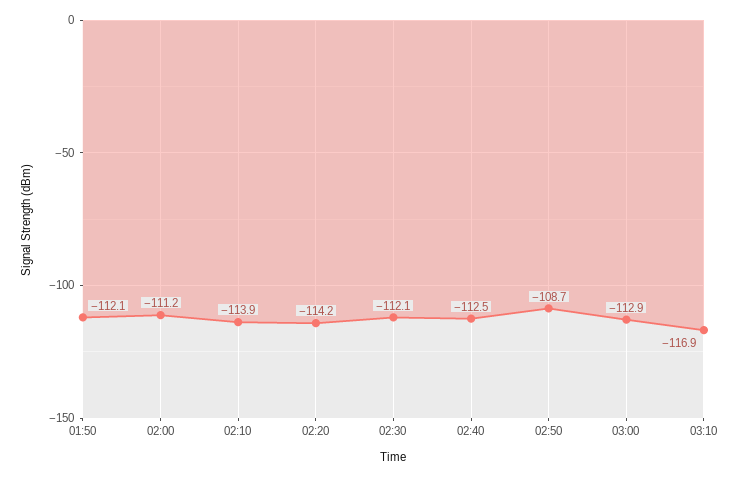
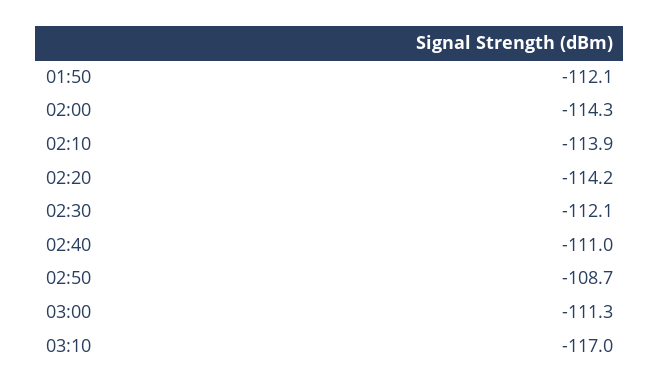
  {
    "01:50": -112.1,
-   "02:00": -111.2,
+   "02:00": -114.3,
    "02:10": -113.9,
    "02:20": -114.2,
    "02:30": -112.1,
-   "02:40": -112.5,
+   "02:40": -111,
    "02:50": -108.7,
-   "03:00": -112.9,
+   "03:00": -111.3,
-   "03:10": -116.9
+   "03:10": -117
  }

